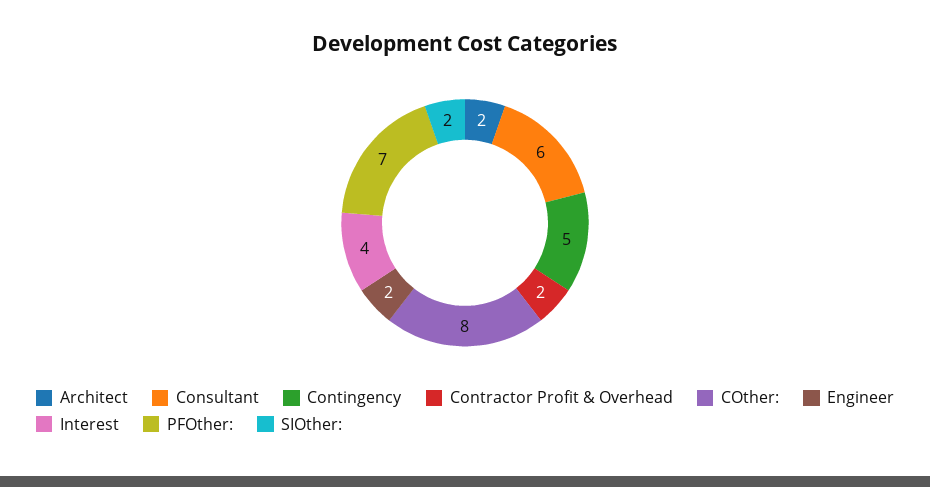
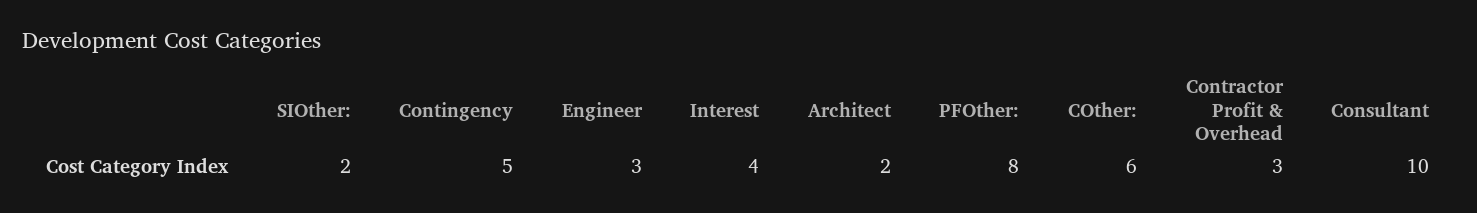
  {
    "Architect": 2,
-   "Consultant": 6,
+   "Consultant": 10,
    "Contingency": 5,
-   "Contractor Profit & Overhead": 2,
+   "Contractor Profit & Overhead": 3,
-   "COther:": 8,
+   "COther:": 6,
-   "Engineer": 2,
+   "Engineer": 3,
    "Interest": 4,
-   "PFOther:": 7,
+   "PFOther:": 8,
    "SIOther:": 2
  }

